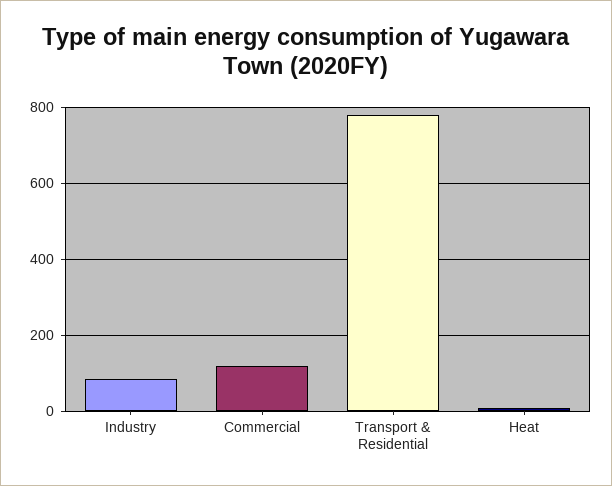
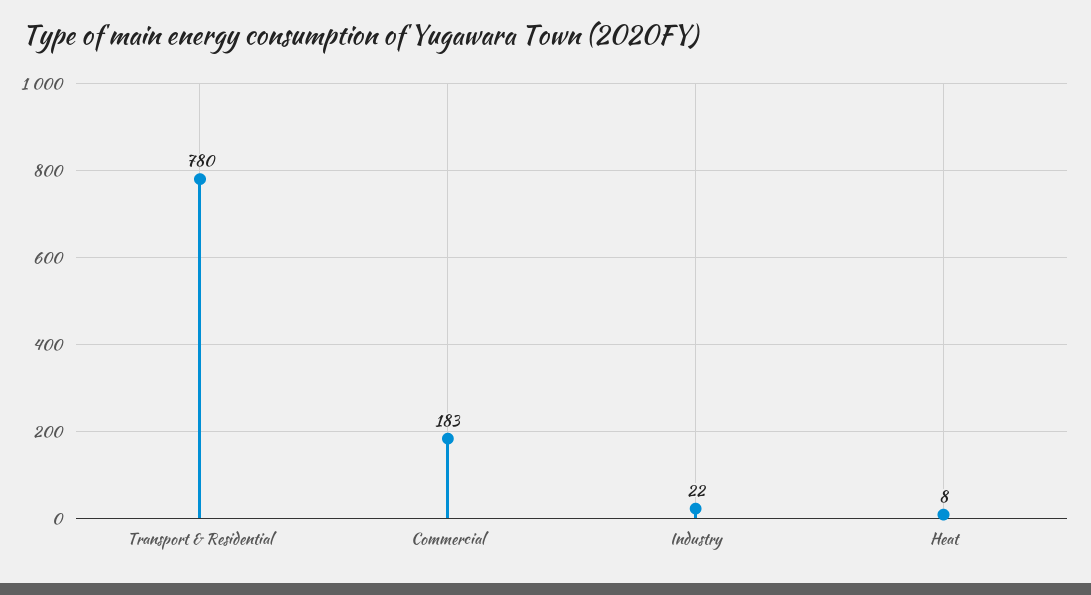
  {
-   "Industry": 80,
+   "Industry": 22,
-   "Commercial": 120,
+   "Commercial": 183,
    "Transport & Residential": 780,
    "Heat": 8
  }

